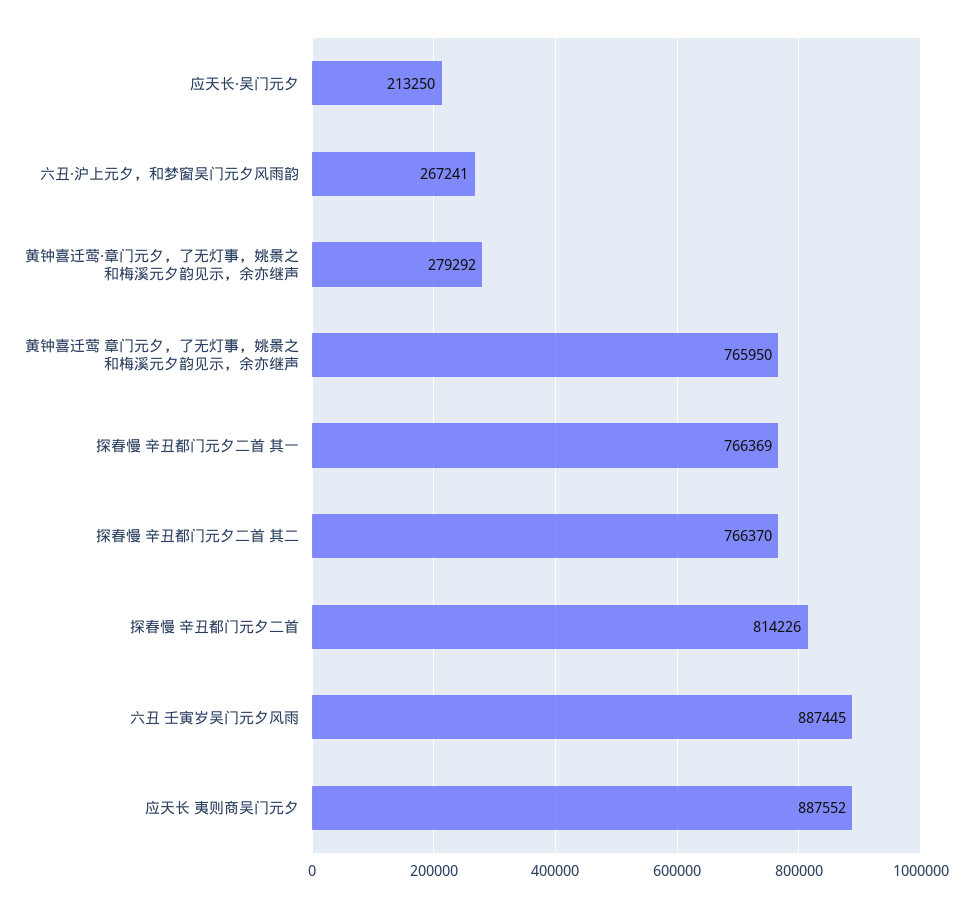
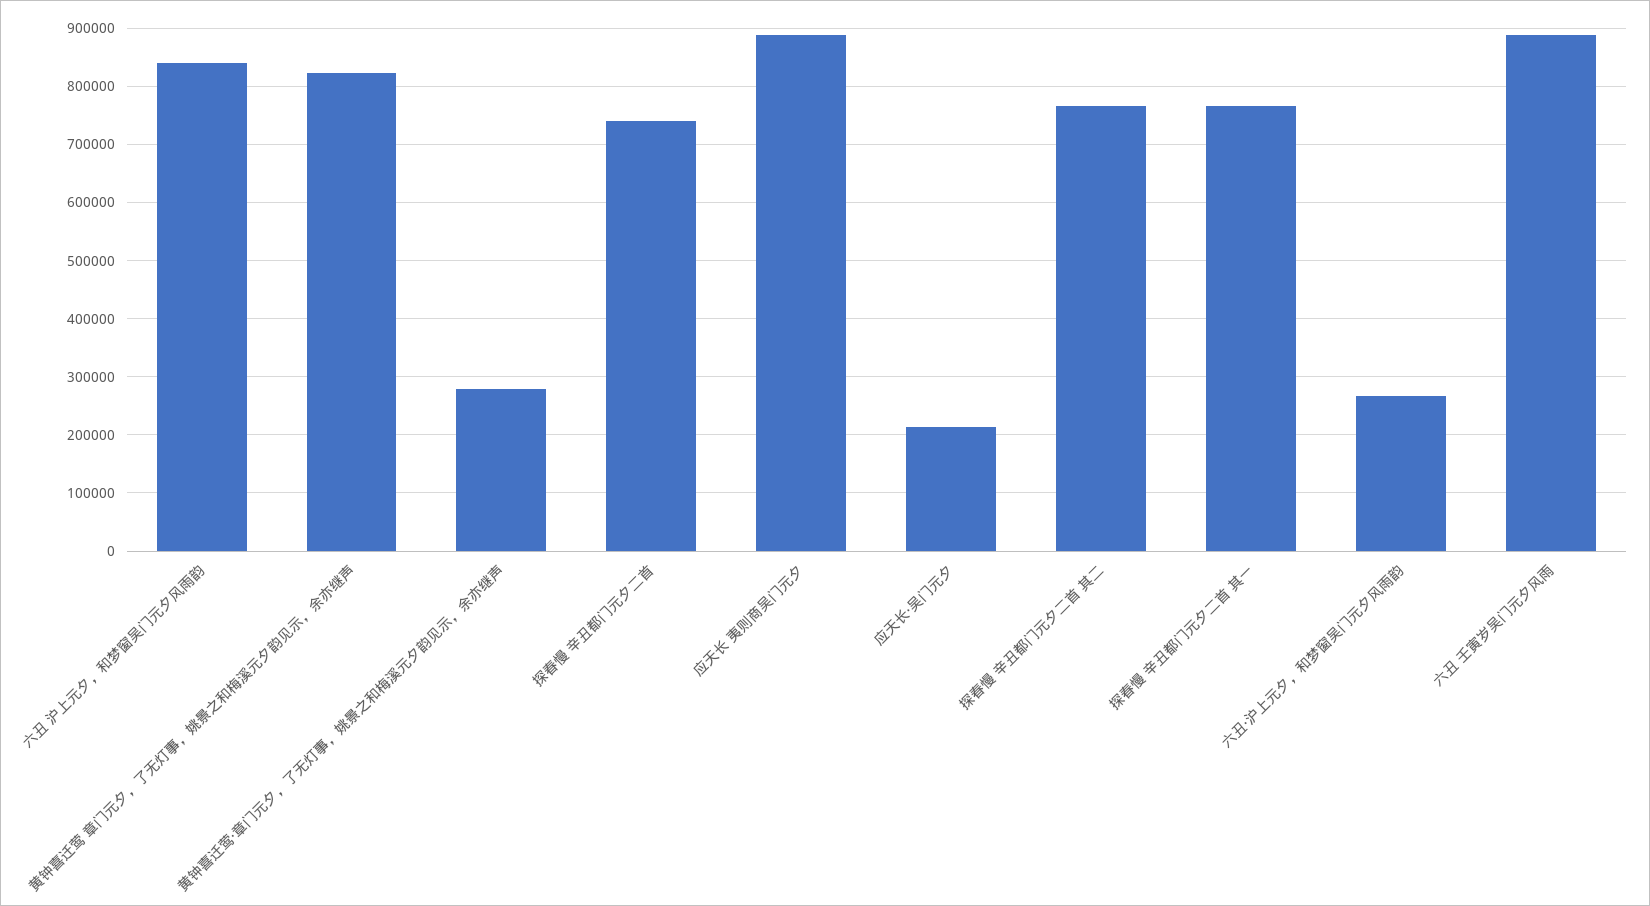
  {
    "应天长·吴门元夕": 213250,
    "六丑·沪上元夕，和梦窗吴门元夕风雨韵": 267241,
    "黄钟喜迁莺·章门元夕，了无灯事，姚景之和梅溪元夕韵见示，余亦继声": 279292,
-   "黄钟喜迁莺 章门元夕，了无灯事，姚景之和梅溪元夕韵见示，余亦继声": 765950,
+   "黄钟喜迁莺 章门元夕，了无灯事，姚景之和梅溪元夕韵见示，余亦继声": 820000,
    "探春慢 辛丑都门元夕二首 其一": 766369,
    "探春慢 辛丑都门元夕二首 其二": 766370,
-   "探春慢 辛丑都门元夕二首": 814226,
+   "探春慢 辛丑都门元夕二首": 740000,
    "六丑 壬寅岁吴门元夕风雨": 887445,
-   "应天长 夷则商吴门元夕": 887552
+   "应天长 夷则商吴门元夕": 887552,
+   "六丑 沪上元夕，和梦窗吴门元夕风雨韵": 840000
  }

